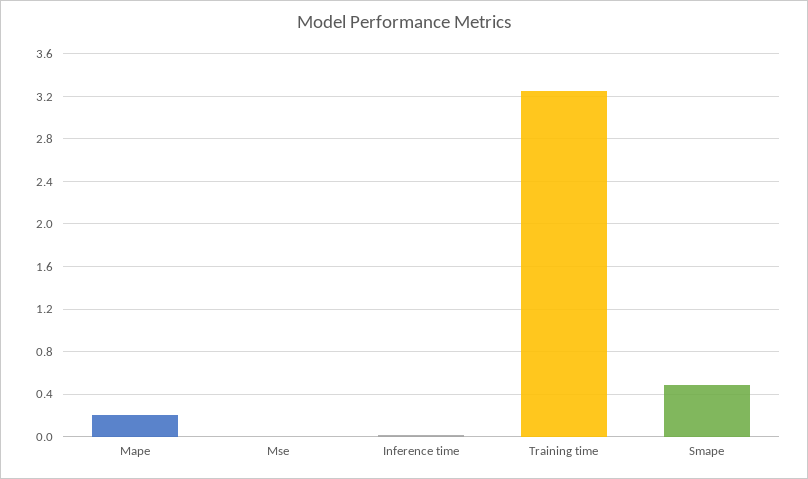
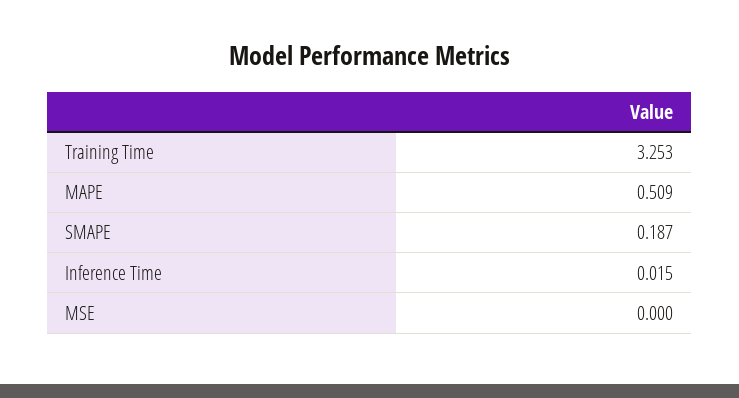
  {
-   "Mape": 0.2,
+   "Mape": 0.509,
    "Mse": 0,
    "Inference time": 0.015,
    "Training time": 3.253,
-   "Smape": 0.5
+   "Smape": 0.187
  }

